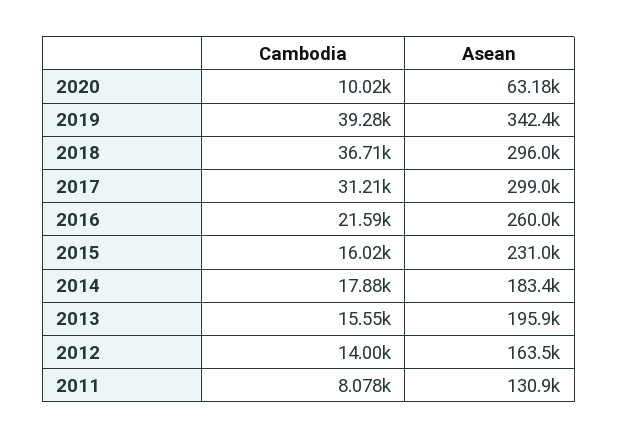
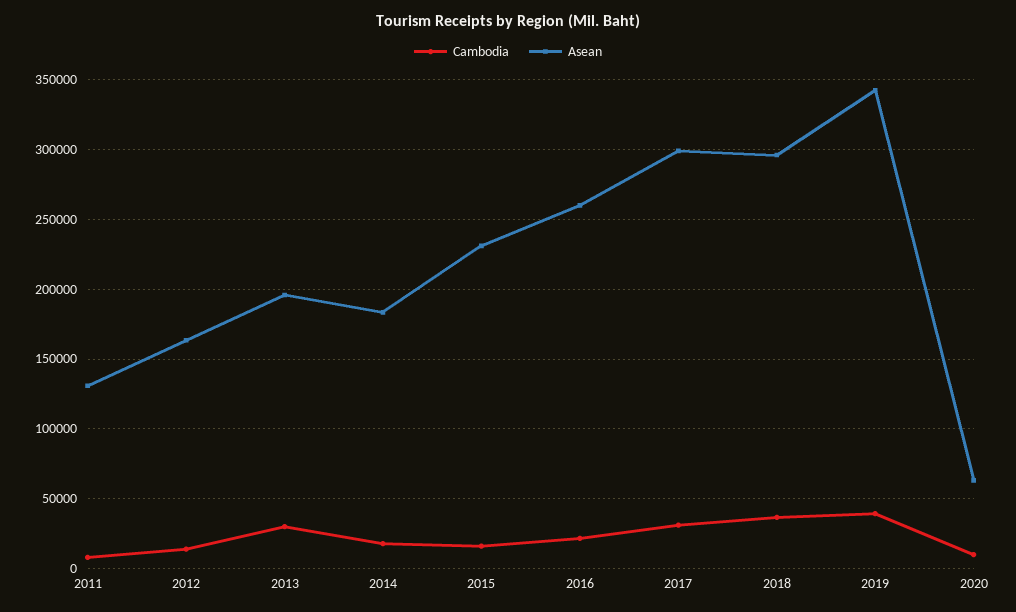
  {
    "Cambodia": {
      "2020": 10020,
      "2019": 39280,
      "2018": 36710,
      "2017": 31210,
      "2016": 21590,
      "2015": 16020,
      "2014": 17880,
-     "2013": 15550,
+     "2013": 30000,
      "2012": 14000,
      "2011": 8078
    },
    "Asean": {
      "2020": 63180,
      "2019": 342400,
      "2018": 296000,
      "2017": 299000,
      "2016": 260000,
      "2015": 231000,
      "2014": 183400,
      "2013": 195900,
      "2012": 163500,
      "2011": 130900
    }
  }

